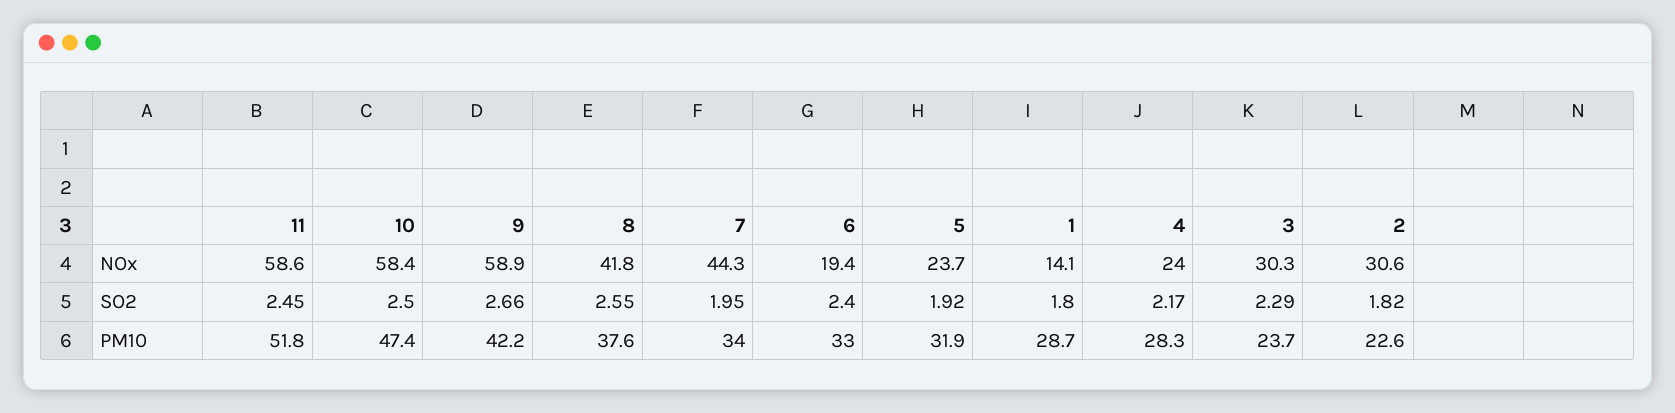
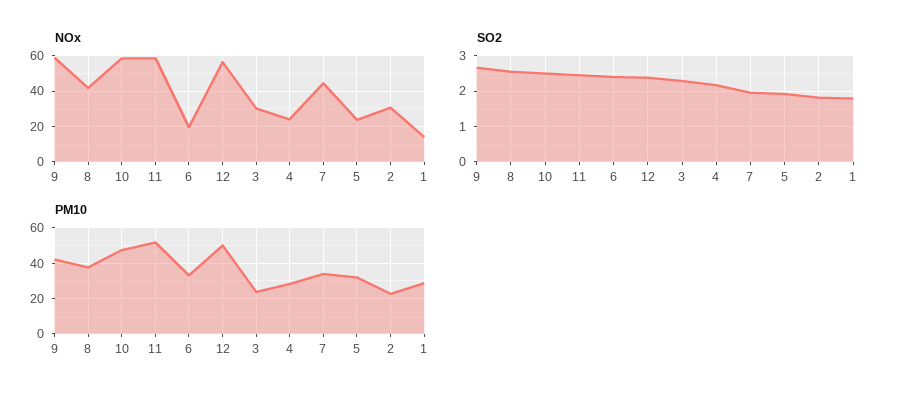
  {
    "NOx": {
      "11": 58.6,
      "10": 58.4,
      "9": 58.9,
      "8": 41.8,
      "7": 44.3,
      "6": 19.4,
      "5": 23.7,
      "1": 14.1,
      "4": 24,
      "3": 30.3,
-     "2": 30.6
+     "2": 30.6,
+     "12": 55
    },
    "SO2": {
      "11": 2.45,
      "10": 2.5,
      "9": 2.66,
      "8": 2.55,
      "7": 1.95,
      "6": 2.4,
      "5": 1.92,
      "1": 1.8,
      "4": 2.17,
      "3": 2.29,
-     "2": 1.82
+     "2": 1.82,
+     "12": 2.4
    },
    "PM10": {
      "11": 51.8,
      "10": 47.4,
      "9": 42.2,
      "8": 37.6,
      "7": 34,
      "6": 33,
      "5": 31.9,
      "1": 28.7,
      "4": 28.3,
      "3": 23.7,
-     "2": 22.6
+     "2": 22.6,
+     "12": 50
    }
  }

